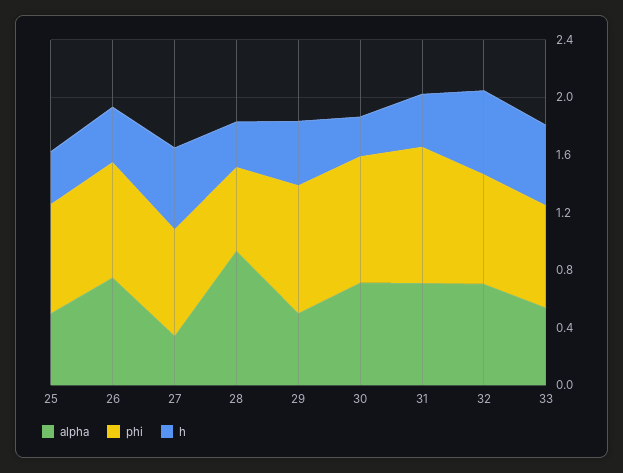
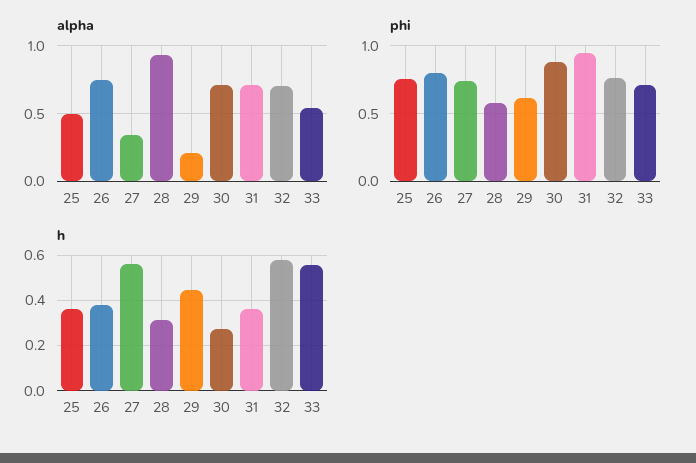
  {
    "alpha": {
      "25": 0.5,
      "26": 0.75,
      "27": 0.35,
      "28": 0.95,
-     "29": 0.5,
+     "29": 0.2,
      "30": 0.7,
      "31": 0.7,
      "32": 0.7,
      "33": 0.55
    },
    "phi": {
      "25": 0.75,
      "26": 0.8,
      "27": 0.75,
      "28": 0.6,
-     "29": 0.9,
+     "29": 0.6,
      "30": 0.9,
      "31": 0.95,
      "32": 0.75,
      "33": 0.7
    },
    "h": {
      "25": 0.35,
      "26": 0.4,
      "27": 0.55,
      "28": 0.3,
      "29": 0.45,
      "30": 0.25,
      "31": 0.35,
      "32": 0.6,
      "33": 0.55
    }
  }

